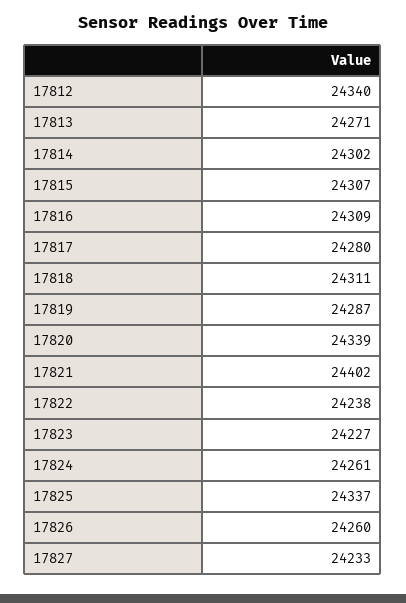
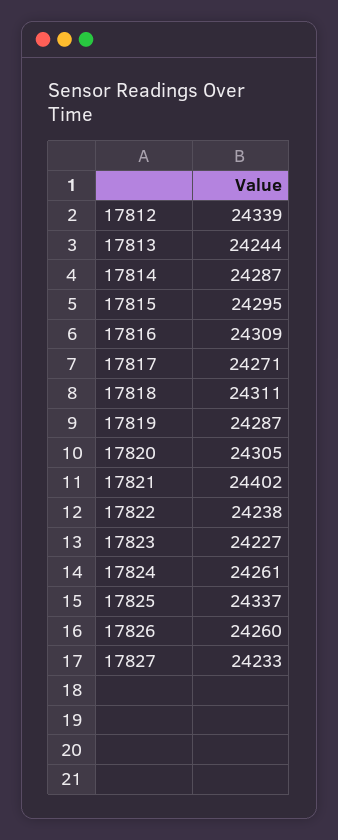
  {
-   "17812": 24340,
+   "17812": 24339,
-   "17813": 24271,
+   "17813": 24244,
-   "17814": 24302,
+   "17814": 24287,
-   "17815": 24307,
+   "17815": 24295,
    "17816": 24309,
-   "17817": 24280,
+   "17817": 24271,
    "17818": 24311,
    "17819": 24287,
-   "17820": 24339,
+   "17820": 24305,
    "17821": 24402,
    "17822": 24238,
    "17823": 24227,
    "17824": 24261,
    "17825": 24337,
    "17826": 24260,
    "17827": 24233
  }

